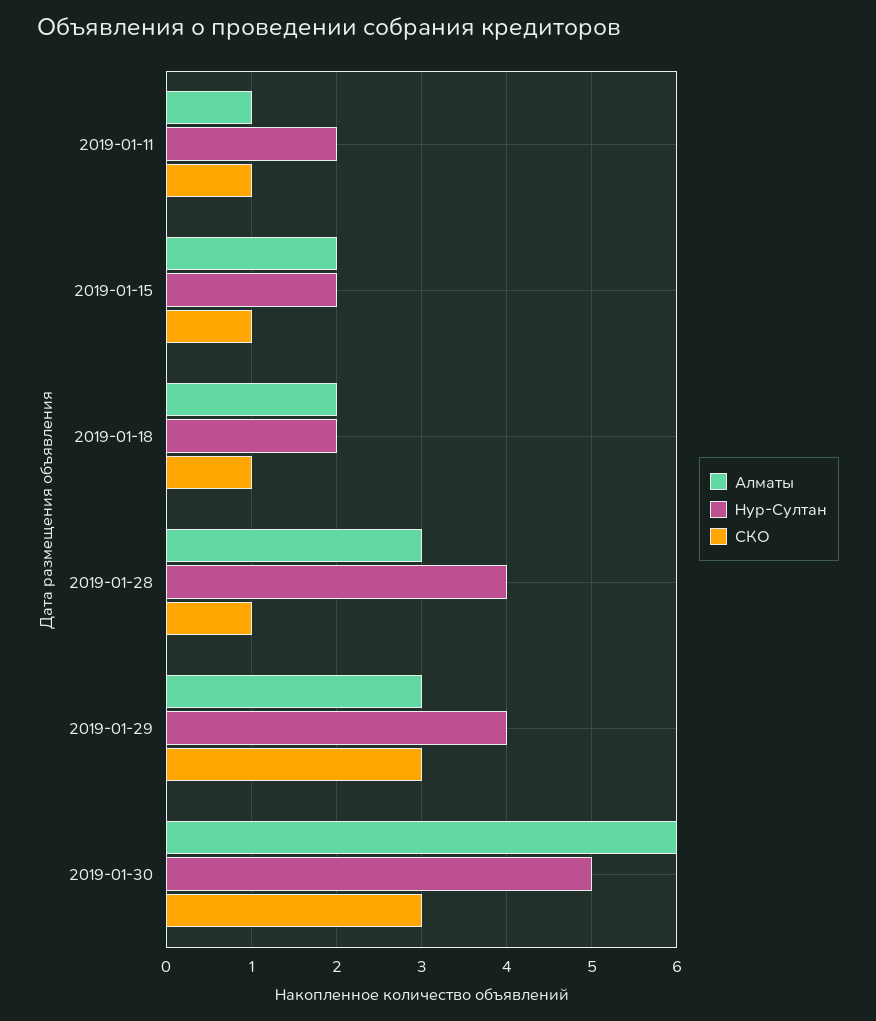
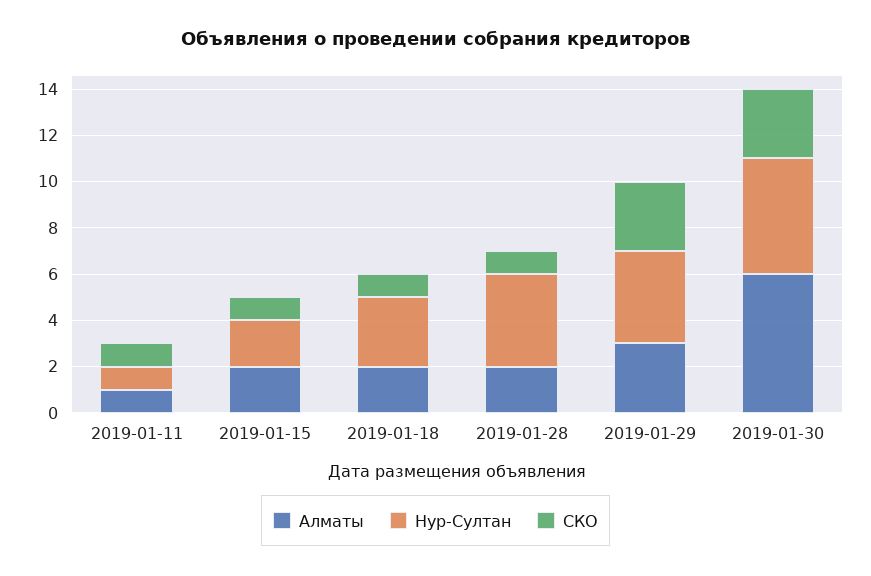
  {
    "Алматы": {
      "2019-01-11": 1,
      "2019-01-15": 2,
      "2019-01-18": 2,
-     "2019-01-28": 3,
+     "2019-01-28": 2,
      "2019-01-29": 3,
      "2019-01-30": 6
    },
    "Нур-Султан": {
-     "2019-01-11": 2,
+     "2019-01-11": 1,
      "2019-01-15": 2,
-     "2019-01-18": 2,
+     "2019-01-18": 3,
      "2019-01-28": 4,
      "2019-01-29": 4,
      "2019-01-30": 5
    },
    "СКО": {
      "2019-01-11": 1,
      "2019-01-15": 1,
      "2019-01-18": 1,
      "2019-01-28": 1,
      "2019-01-29": 3,
      "2019-01-30": 3
    }
  }

